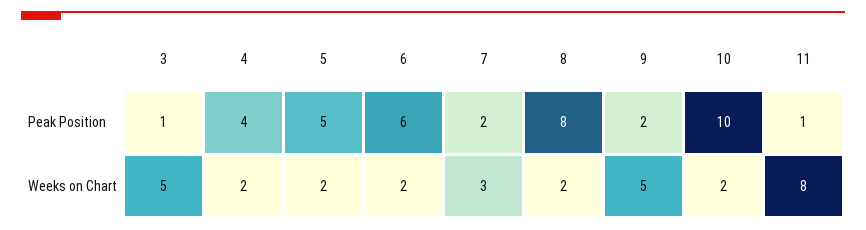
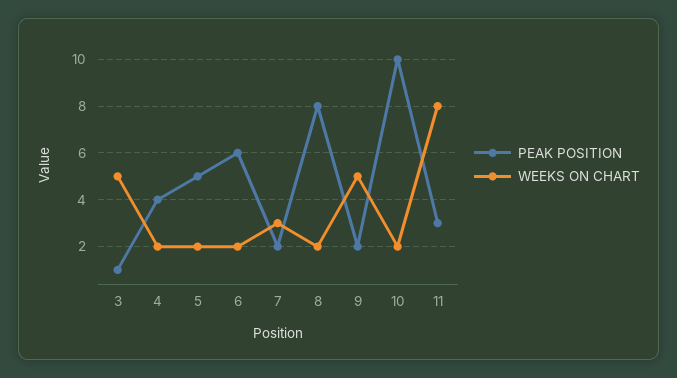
  {
    "Peak Position": {
      "3": 1,
      "4": 4,
      "5": 5,
      "6": 6,
      "7": 2,
      "8": 8,
      "9": 2,
      "10": 10,
-     "11": 1
+     "11": 3
    },
    "Weeks on Chart": {
      "3": 5,
      "4": 2,
      "5": 2,
      "6": 2,
      "7": 3,
      "8": 2,
      "9": 5,
      "10": 2,
      "11": 8
    }
  }

